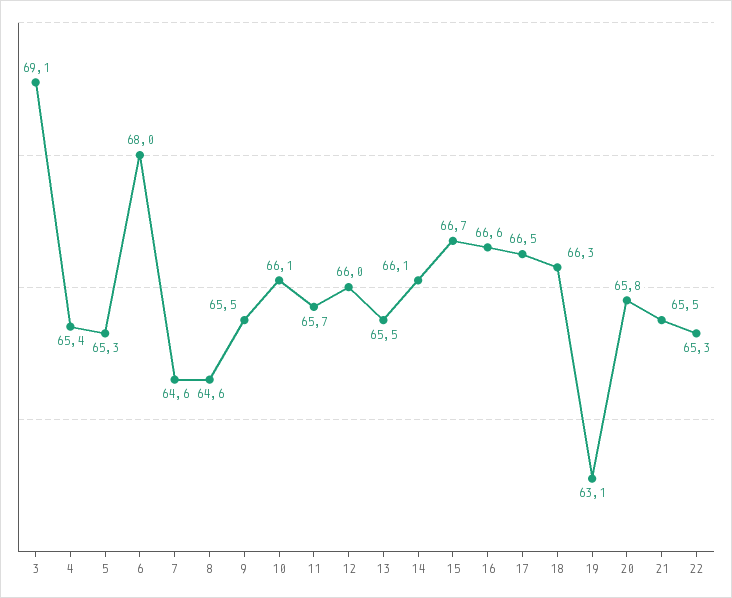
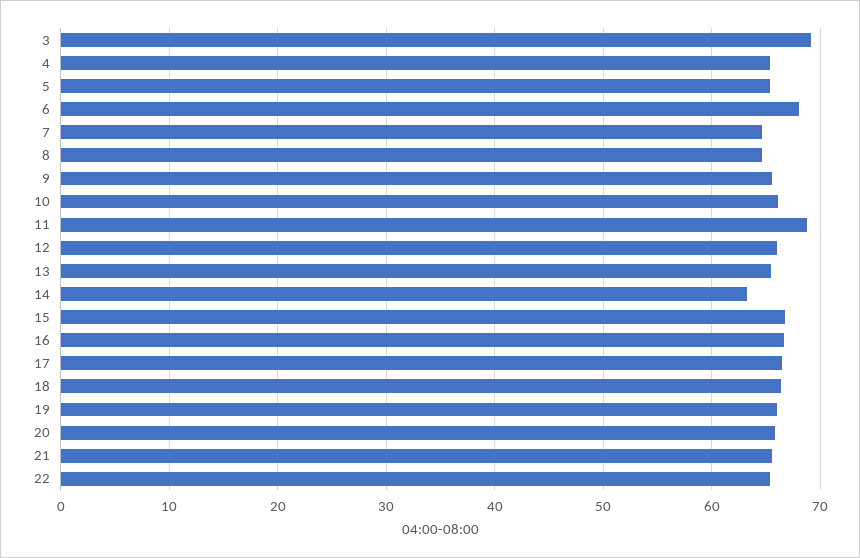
  {
    "3": 69.1,
    "4": 65.4,
    "5": 65.3,
    "6": 68,
    "7": 64.6,
    "8": 64.6,
    "9": 65.5,
    "10": 66.1,
-   "11": 65.7,
+   "11": 69,
    "12": 66,
    "13": 65.5,
-   "14": 66.1,
+   "14": 63,
    "15": 66.7,
    "16": 66.6,
    "17": 66.5,
    "18": 66.3,
-   "19": 63.1,
+   "19": 66,
    "20": 65.8,
    "21": 65.5,
    "22": 65.3
  }

